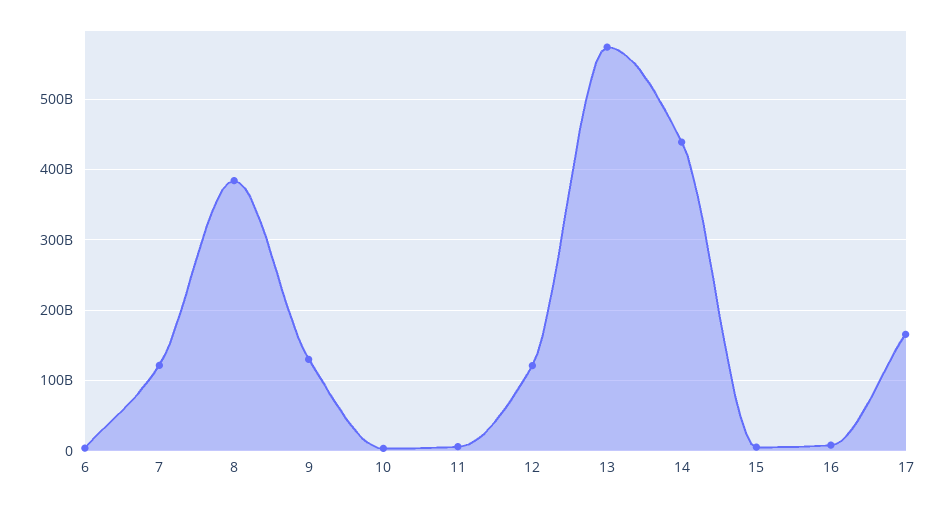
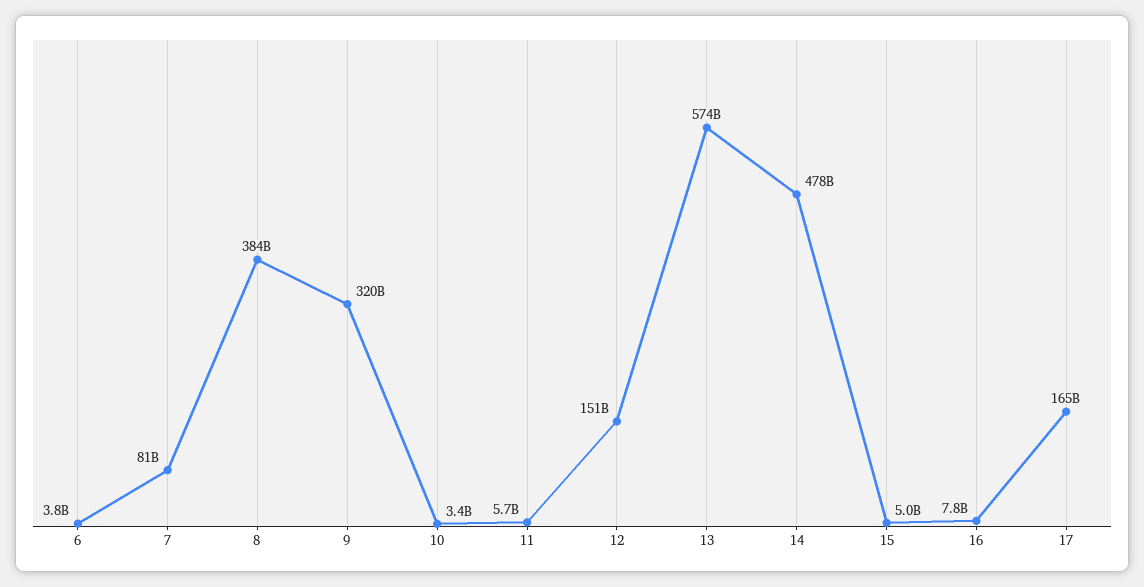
  {
    "6": 3800000000,
-   "7": 120000000000,
+   "7": 81000000000,
    "8": 384000000000,
-   "9": 130000000000,
+   "9": 320000000000,
    "10": 3400000000,
    "11": 5700000000,
-   "12": 120000000000,
+   "12": 151000000000,
    "13": 574000000000,
-   "14": 440000000000,
+   "14": 478000000000,
    "15": 5000000000,
    "16": 7800000000,
    "17": 165000000000
  }

